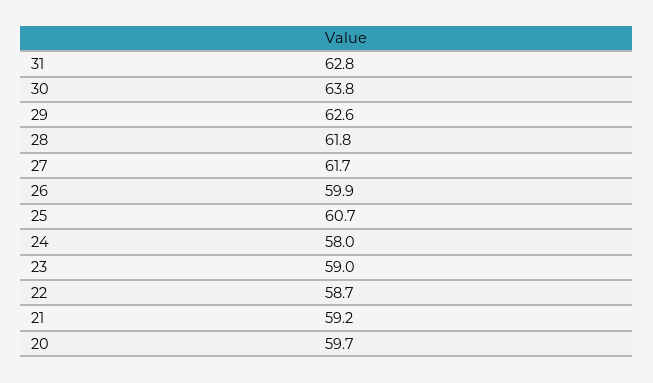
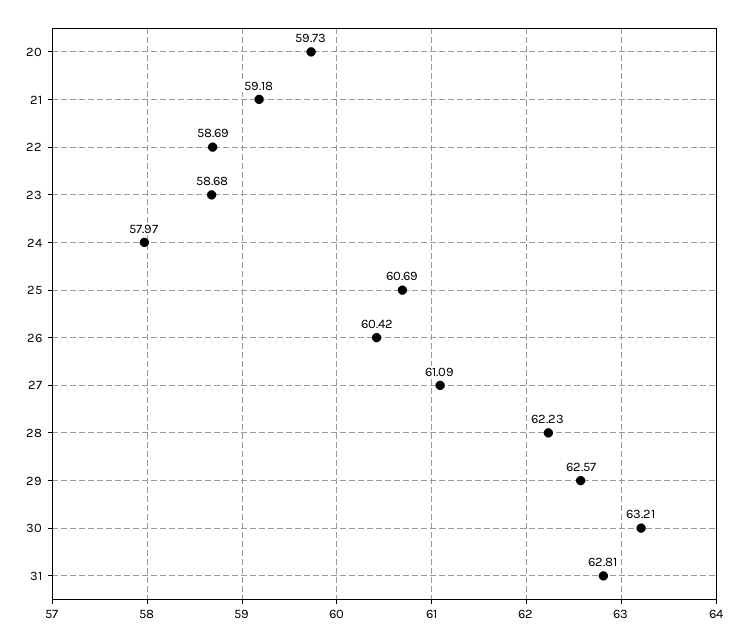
  {
    "31": 62.81,
-   "30": 63.8,
+   "30": 63.21,
    "29": 62.57,
-   "28": 61.8,
+   "28": 62.23,
-   "27": 61.7,
+   "27": 61.09,
-   "26": 59.9,
+   "26": 60.42,
    "25": 60.69,
    "24": 57.97,
-   "23": 59,
+   "23": 58.68,
    "22": 58.69,
    "21": 59.18,
    "20": 59.73
  }

